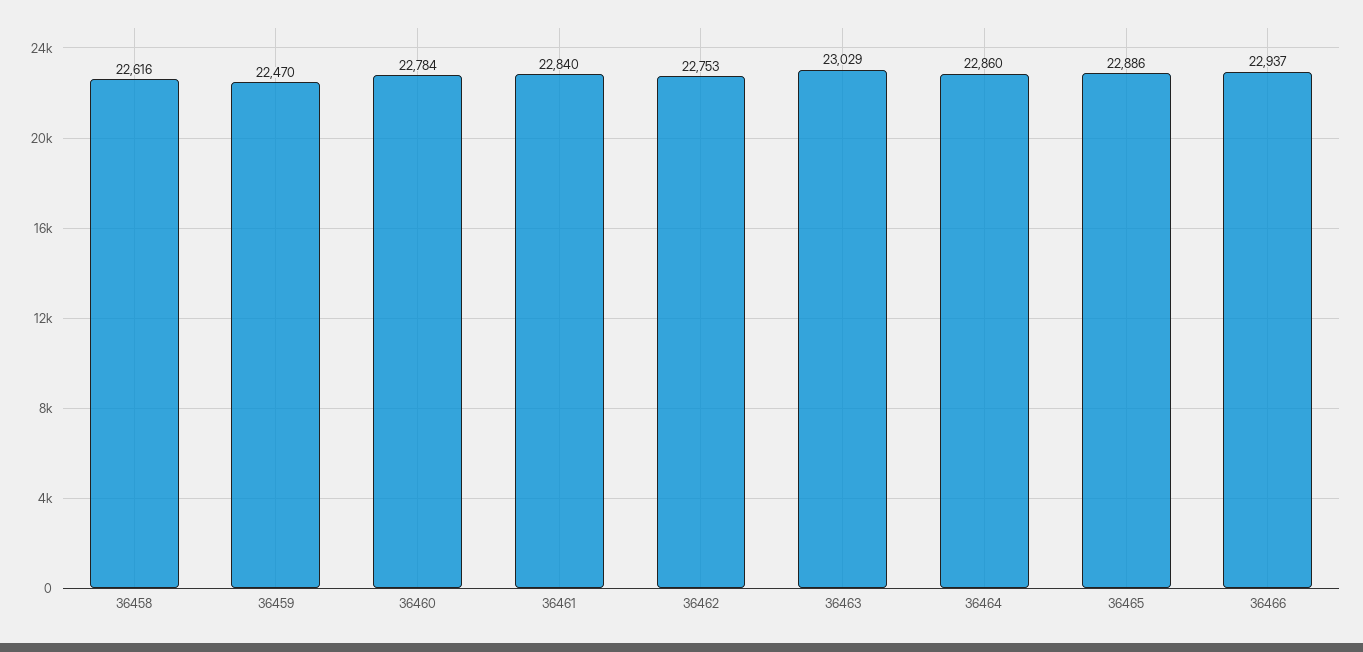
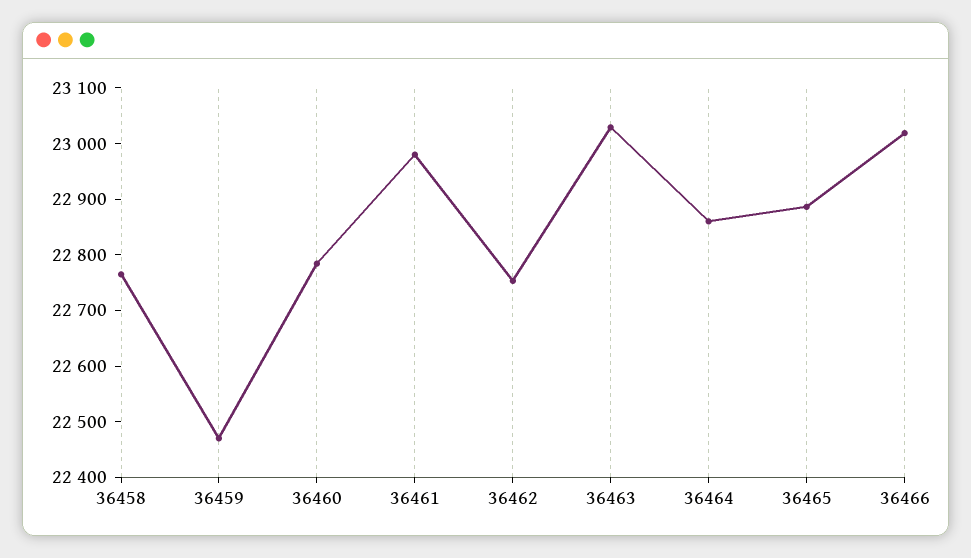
  {
-   "36458": 22616,
+   "36458": 22760,
    "36459": 22470,
    "36460": 22784,
-   "36461": 22840,
+   "36461": 22980,
    "36462": 22753,
    "36463": 23029,
    "36464": 22860,
    "36465": 22886,
-   "36466": 22937
+   "36466": 23020
  }

